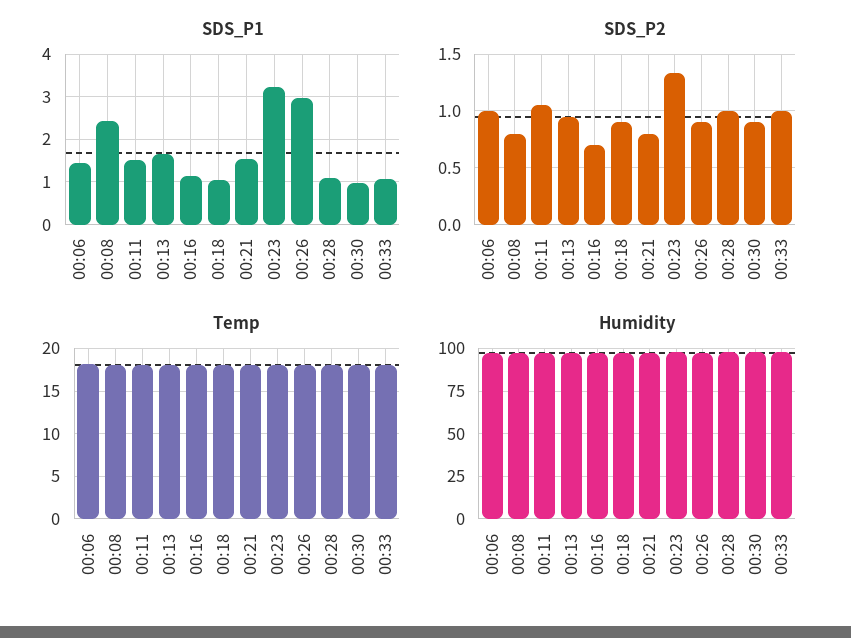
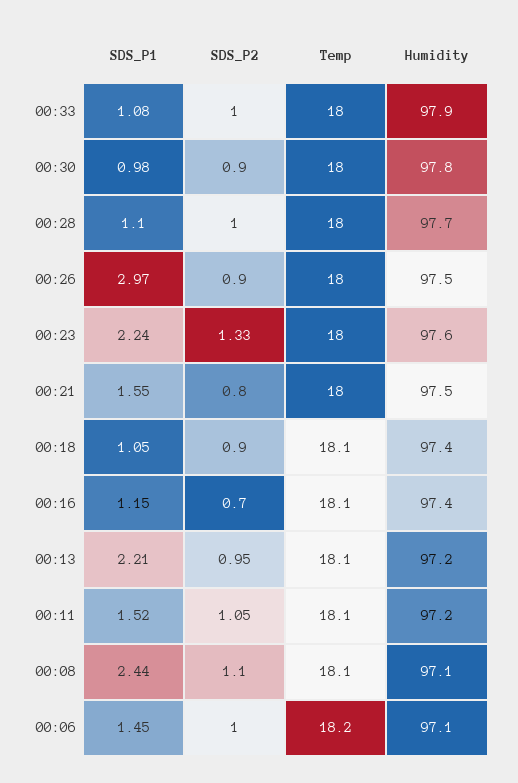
  {
    "SDS_P1": {
      "00:06": 1.45,
      "00:08": 2.44,
      "00:11": 1.52,
-     "00:13": 1.6,
+     "00:13": 2.21,
      "00:16": 1.15,
      "00:18": 1.05,
      "00:21": 1.55,
-     "00:23": 3.2,
+     "00:23": 2.24,
      "00:26": 2.97,
      "00:28": 1.1,
      "00:30": 0.98,
      "00:33": 1.08
    },
    "SDS_P2": {
      "00:06": 1,
-     "00:08": 0.8,
+     "00:08": 1.1,
      "00:11": 1.05,
      "00:13": 0.95,
      "00:16": 0.7,
      "00:18": 0.9,
      "00:21": 0.8,
      "00:23": 1.33,
      "00:26": 0.9,
      "00:28": 1,
      "00:30": 0.9,
      "00:33": 1
    },
    "Temp": {
      "00:06": 18.2,
      "00:08": 18.1,
      "00:11": 18.1,
      "00:13": 18.1,
      "00:16": 18.1,
      "00:18": 18.1,
      "00:21": 18,
      "00:23": 18,
      "00:26": 18,
      "00:28": 18,
      "00:30": 18,
      "00:33": 18
    },
    "Humidity": {
      "00:06": 97.1,
      "00:08": 97.1,
      "00:11": 97.2,
      "00:13": 97.2,
      "00:16": 97.4,
      "00:18": 97.4,
      "00:21": 97.5,
      "00:23": 97.6,
      "00:26": 97.5,
      "00:28": 97.7,
      "00:30": 97.8,
      "00:33": 97.9
    }
  }

